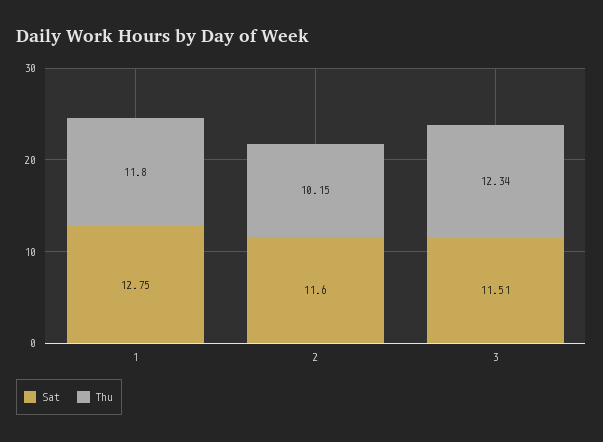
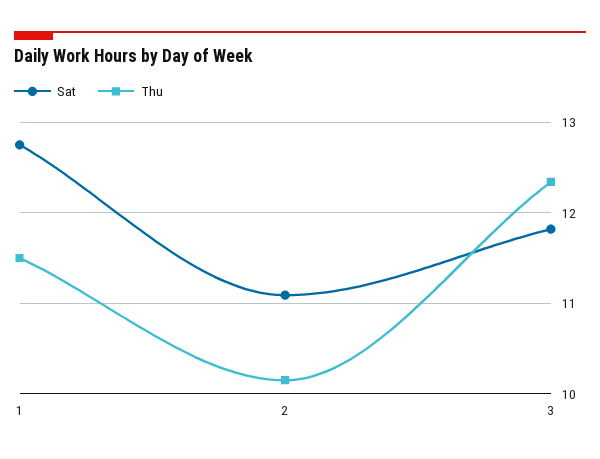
  {
    "Sat": {
      "1": 12.75,
-     "2": 11.6,
+     "2": 11.1,
-     "3": 11.51
+     "3": 11.8
    },
    "Thu": {
-     "1": 11.8,
+     "1": 11.5,
      "2": 10.15,
      "3": 12.34
    }
  }

